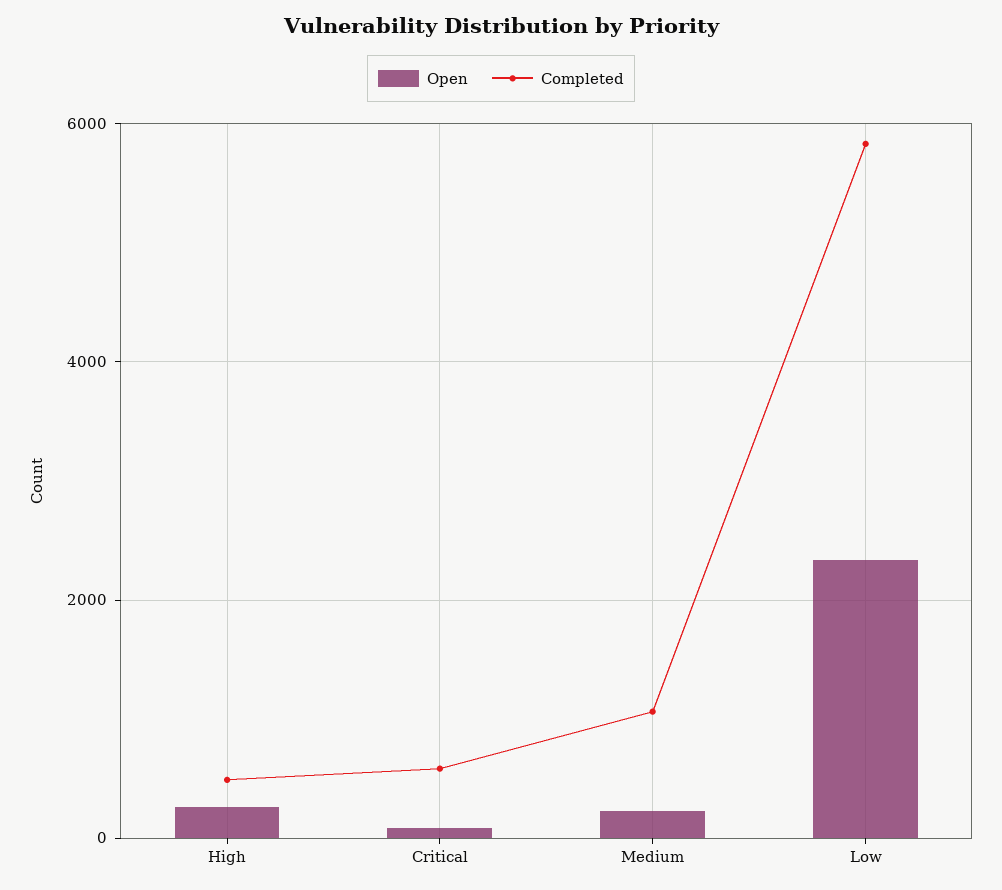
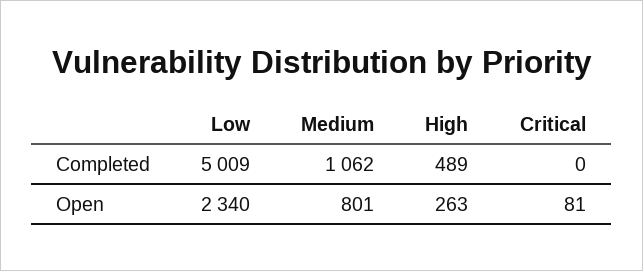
  {
    "Open": {
      "High": 263,
      "Critical": 81,
-     "Medium": 200,
+     "Medium": 801,
      "Low": 2340
    },
    "Completed": {
      "High": 489,
-     "Critical": 600,
+     "Critical": 0,
      "Medium": 1062,
-     "Low": 5800
+     "Low": 5009
    }
  }

